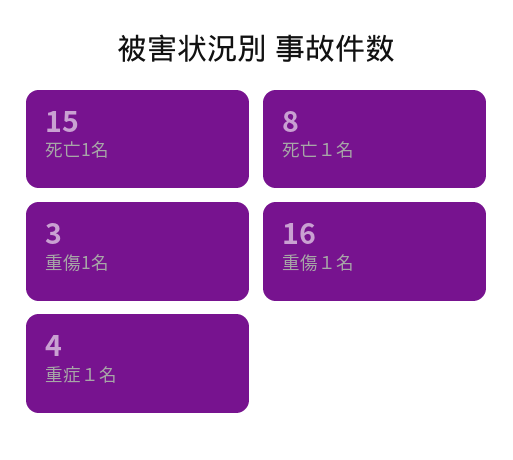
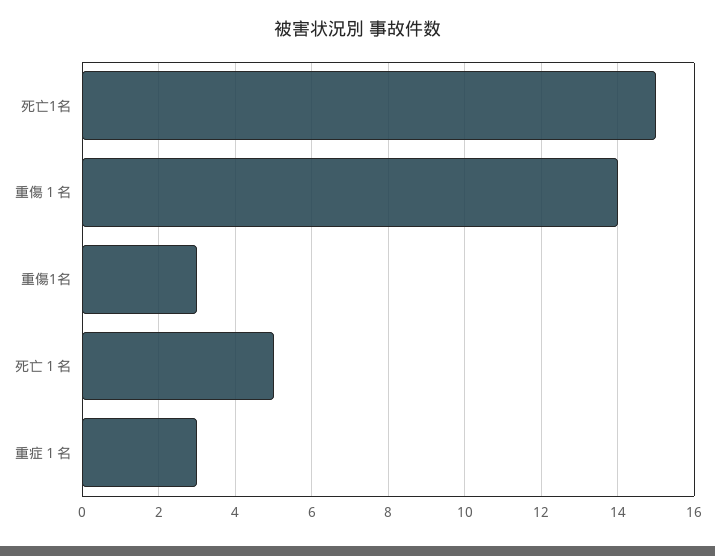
  {
    "死亡1名": 15,
-   "死亡１名": 8,
+   "死亡１名": 5,
    "重傷1名": 3,
-   "重傷１名": 16,
+   "重傷１名": 14,
-   "重症１名": 4
+   "重症１名": 3
  }

